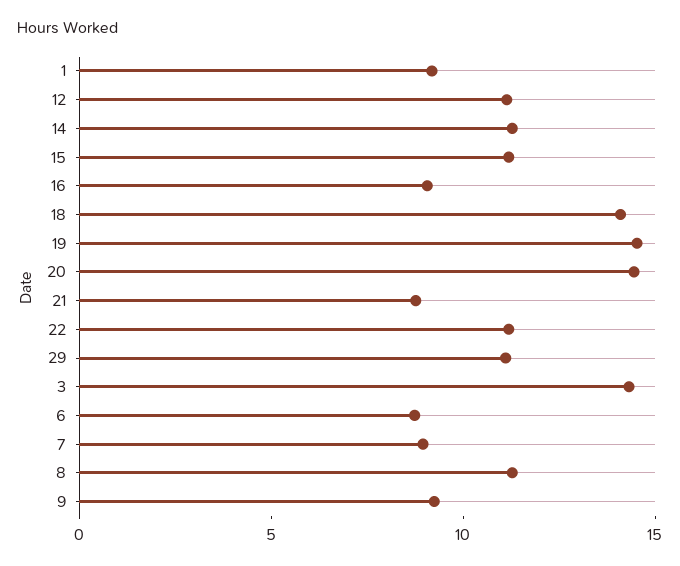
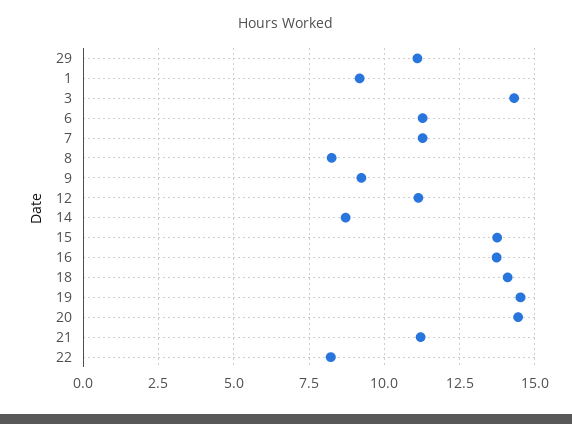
  {
    "1": 9.25,
    "12": 11.25,
-   "14": 11,
+   "14": 8.75,
-   "15": 11,
+   "15": 13.75,
-   "16": 9,
+   "16": 13.75,
    "18": 14,
    "19": 14.5,
    "20": 14.5,
-   "21": 9,
+   "21": 11.25,
-   "22": 11,
+   "22": 8.25,
    "29": 11,
    "3": 14.25,
-   "6": 9,
+   "6": 11.25,
-   "7": 9,
+   "7": 11.25,
-   "8": 11,
+   "8": 8.25,
    "9": 9.25
  }

